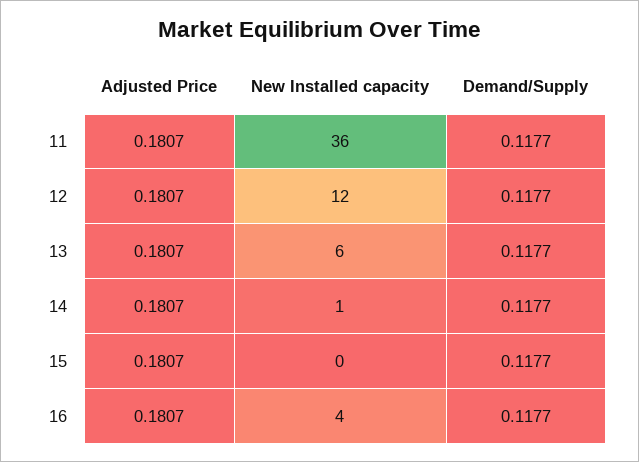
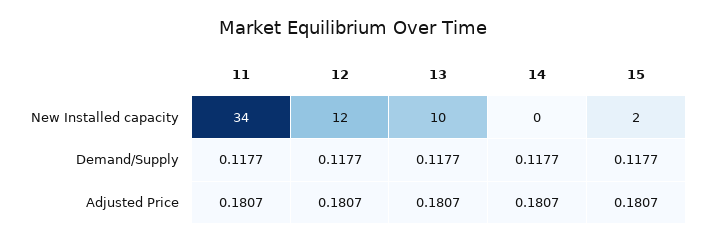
  {
    "Adjusted Price": {
      "11": 0.1807,
      "12": 0.1807,
      "13": 0.1807,
      "14": 0.1807,
-     "15": 0.1807,
+     "15": 0.1807
-     "16": 0.1807
    },
    "New Installed capacity": {
-     "11": 36,
+     "11": 34,
      "12": 12,
-     "13": 6,
+     "13": 10,
-     "14": 1,
+     "14": 0,
-     "15": 0,
+     "15": 2
-     "16": 4
    },
    "Demand/Supply": {
      "11": 0.1177,
      "12": 0.1177,
      "13": 0.1177,
      "14": 0.1177,
-     "15": 0.1177,
+     "15": 0.1177
-     "16": 0.1177
    }
  }

